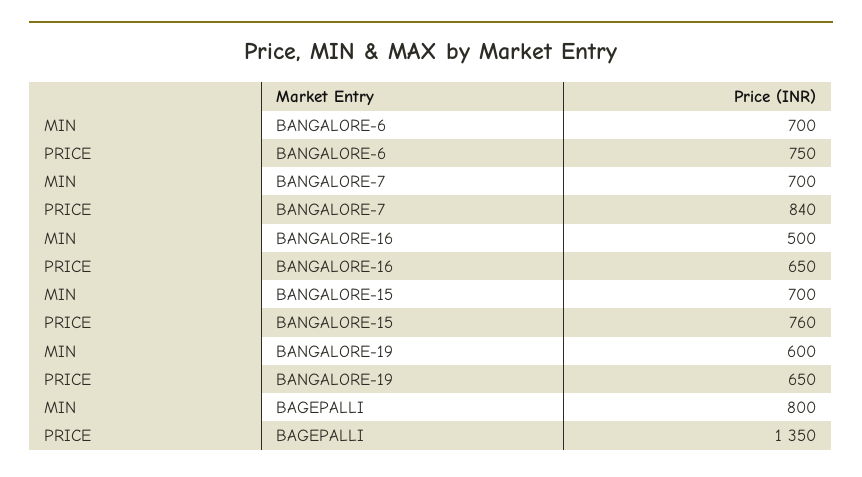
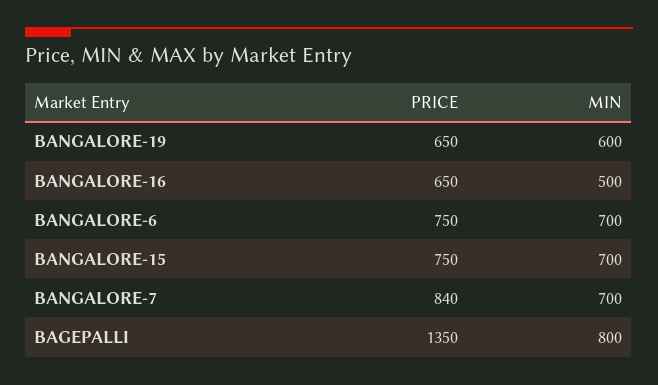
  {
    "MIN": {
      "BANGALORE-6": 700,
      "BANGALORE-7": 700,
      "BANGALORE-16": 500,
      "BANGALORE-15": 700,
      "BANGALORE-19": 600,
      "BAGEPALLI": 800
    },
    "PRICE": {
      "BANGALORE-6": 750,
      "BANGALORE-7": 840,
      "BANGALORE-16": 650,
-     "BANGALORE-15": 760,
+     "BANGALORE-15": 750,
      "BANGALORE-19": 650,
      "BAGEPALLI": 1350
    }
  }

